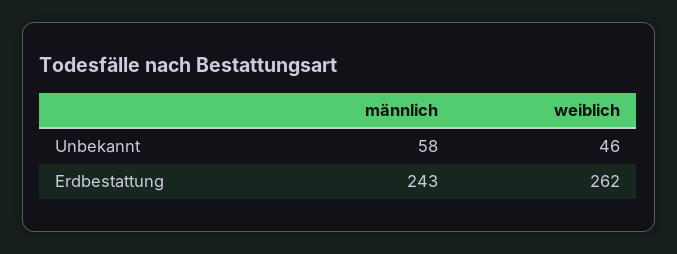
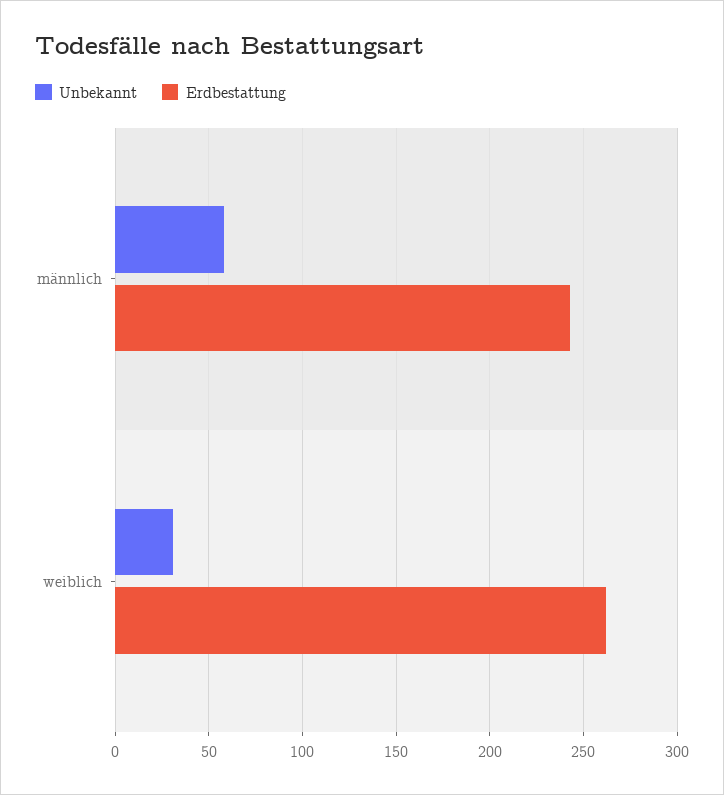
  {
    "Unbekannt": {
      "männlich": 58,
-     "weiblich": 46
+     "weiblich": 30
    },
    "Erdbestattung": {
      "männlich": 243,
      "weiblich": 262
    }
  }

